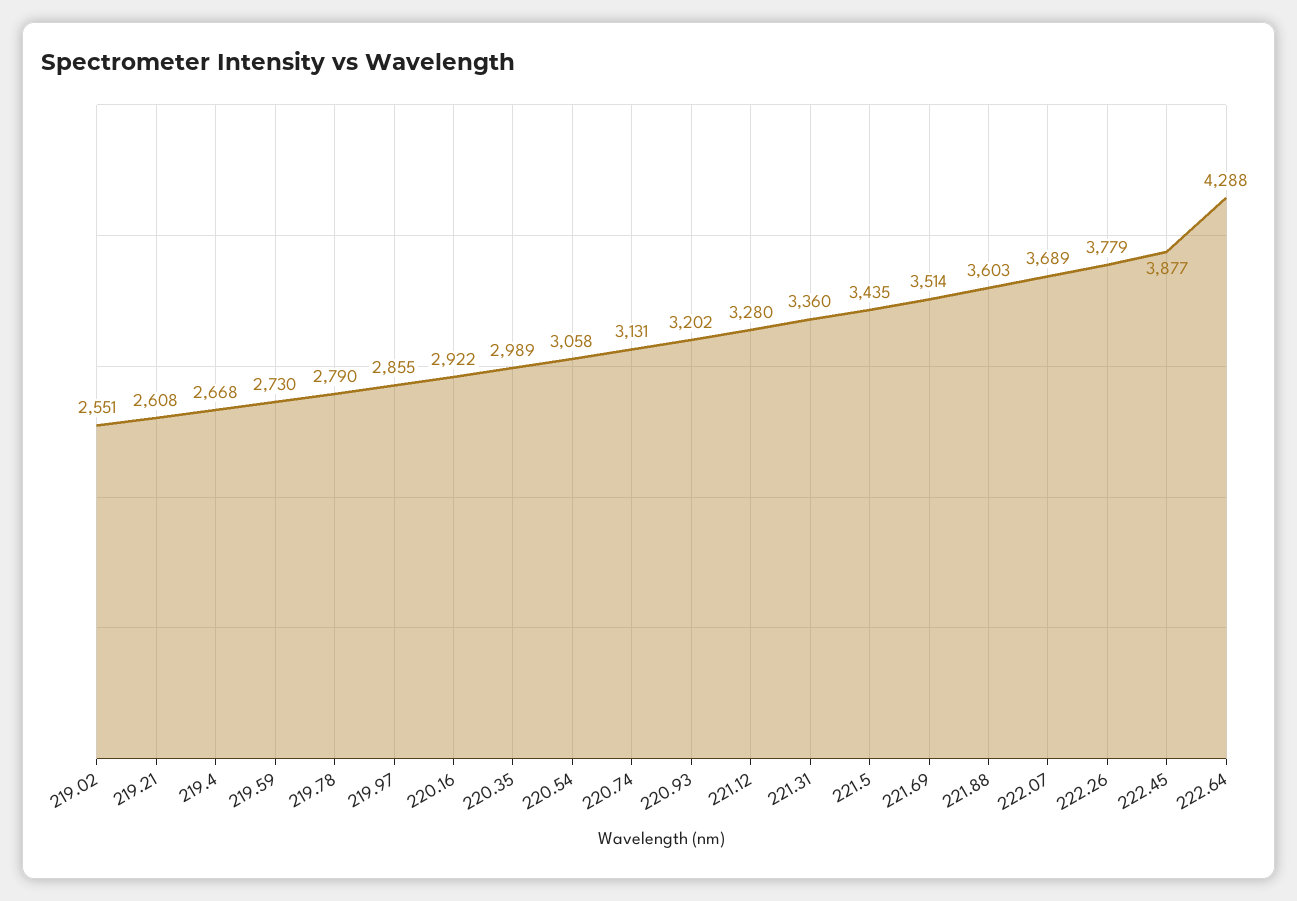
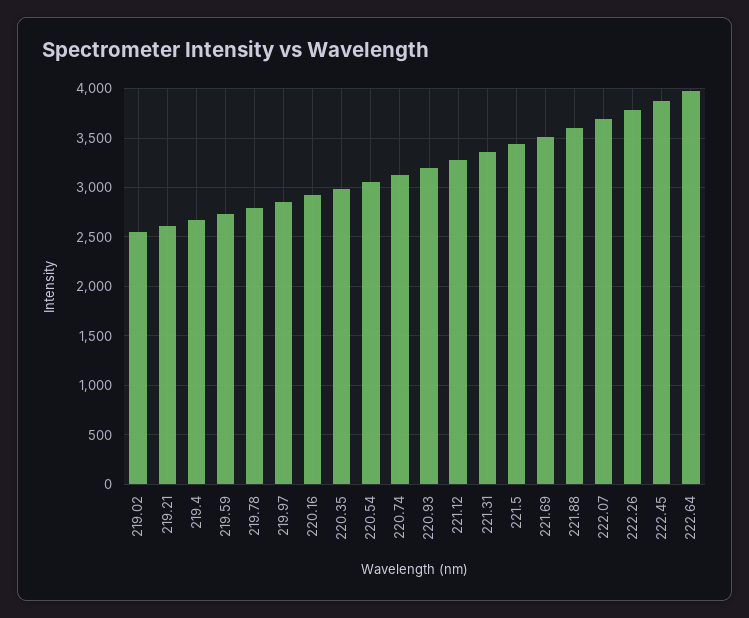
  {
    "219.02": 2551,
    "219.21": 2608,
    "219.4": 2668,
    "219.59": 2730,
    "219.78": 2790,
    "219.97": 2855,
    "220.16": 2922,
    "220.35": 2989,
    "220.54": 3058,
    "220.74": 3131,
    "220.93": 3202,
    "221.12": 3280,
    "221.31": 3360,
    "221.5": 3435,
    "221.69": 3514,
    "221.88": 3603,
    "222.07": 3689,
    "222.26": 3779,
    "222.45": 3877,
-   "222.64": 4288
+   "222.64": 4000
  }

